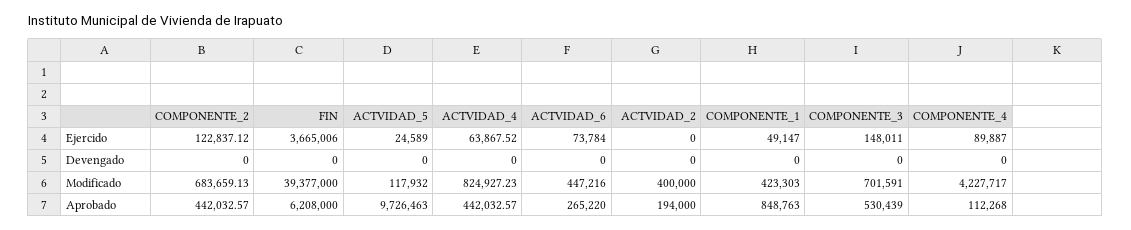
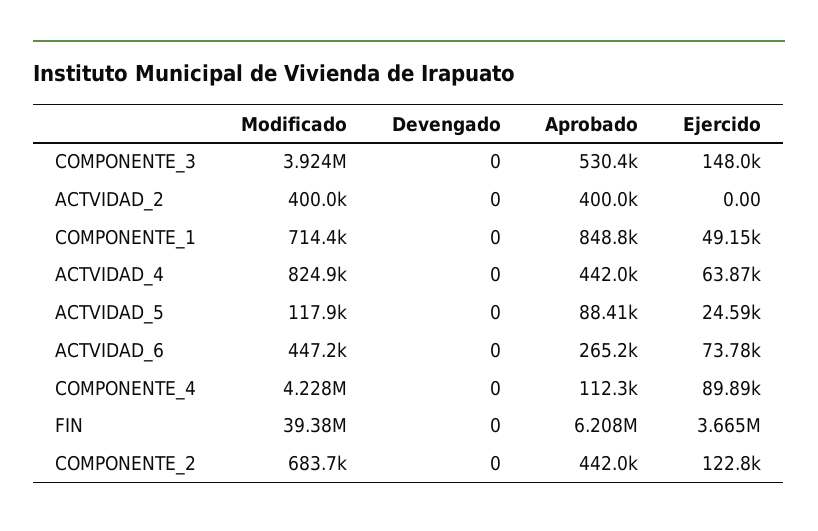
  {
    "COMPONENTE_2": {
      "Ejercido": 122837.12,
      "Devengado": 0,
      "Modificado": 683659.13,
      "Aprobado": 442032.57
    },
    "FIN": {
      "Ejercido": 3665006,
      "Devengado": 0,
      "Modificado": 39377000,
      "Aprobado": 6208000
    },
    "ACTVIDAD_5": {
      "Ejercido": 24589,
      "Devengado": 0,
      "Modificado": 117932,
-     "Aprobado": 9726463
+     "Aprobado": 88410
    },
    "ACTVIDAD_4": {
      "Ejercido": 63867.52,
      "Devengado": 0,
      "Modificado": 824927.23,
      "Aprobado": 442032.57
    },
    "ACTVIDAD_6": {
      "Ejercido": 73784,
      "Devengado": 0,
      "Modificado": 447216,
      "Aprobado": 265220
    },
    "ACTVIDAD_2": {
      "Ejercido": 0,
      "Devengado": 0,
      "Modificado": 400000,
-     "Aprobado": 194000
+     "Aprobado": 400000
    },
    "COMPONENTE_1": {
      "Ejercido": 49147,
      "Devengado": 0,
-     "Modificado": 423303,
+     "Modificado": 714400,
      "Aprobado": 848763
    },
    "COMPONENTE_3": {
      "Ejercido": 148011,
      "Devengado": 0,
-     "Modificado": 701591,
+     "Modificado": 3924000,
      "Aprobado": 530439
    },
    "COMPONENTE_4": {
      "Ejercido": 89887,
      "Devengado": 0,
      "Modificado": 4227717,
      "Aprobado": 112268
    }
  }

